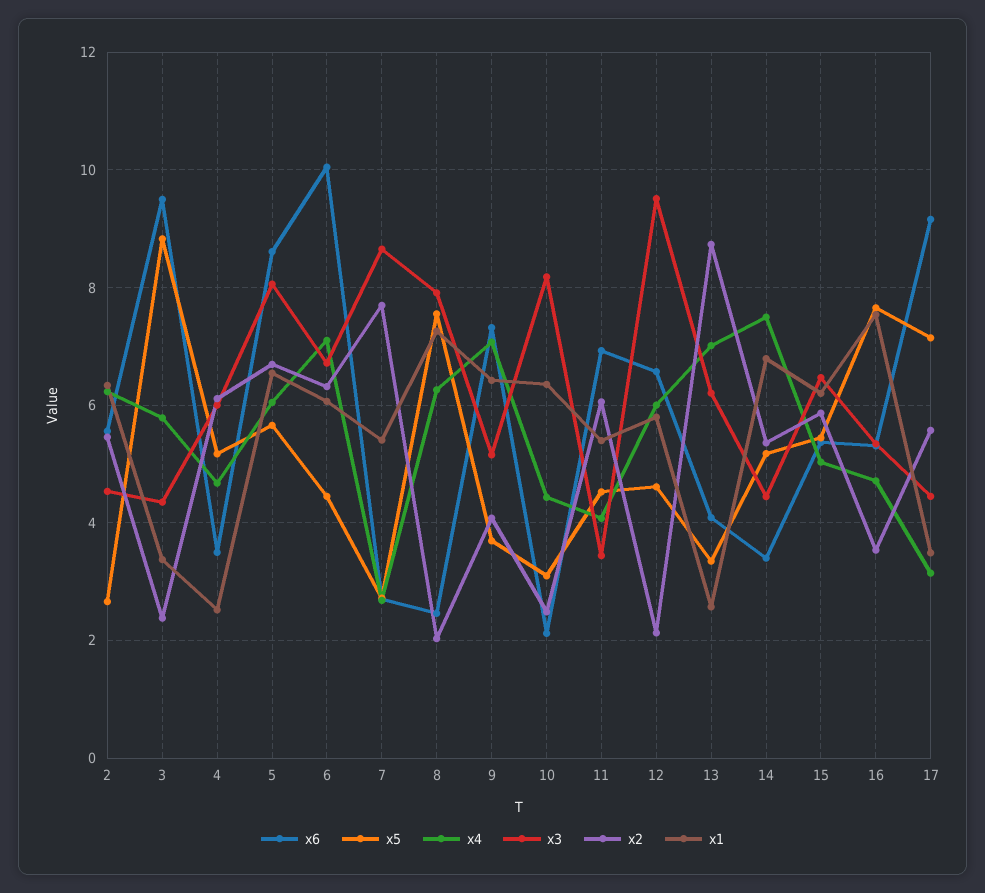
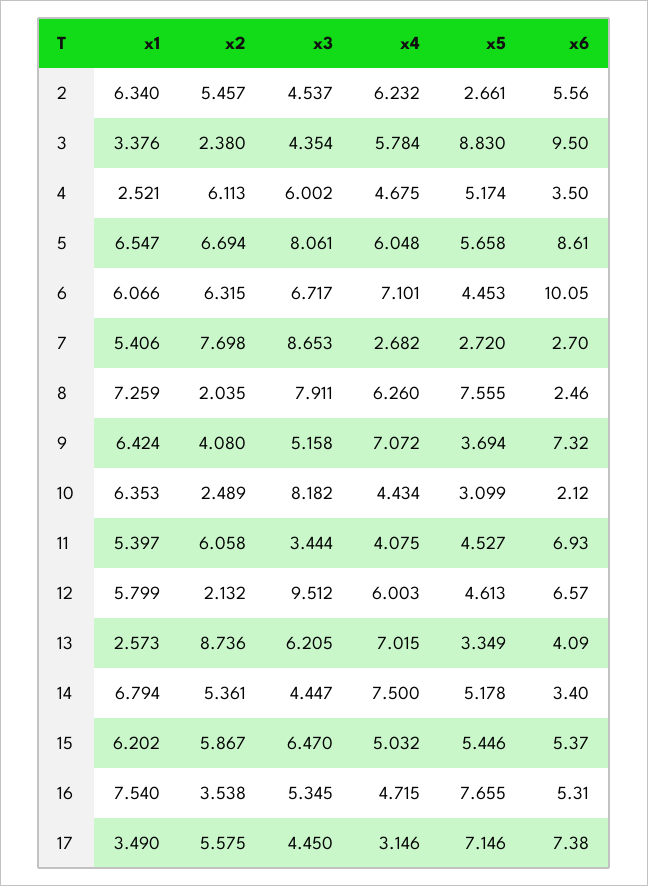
  {
    "x6": {
      "2": 5.56,
      "3": 9.5,
      "4": 3.5,
      "5": 8.61,
      "6": 10.05,
      "7": 2.7,
      "8": 2.46,
      "9": 7.32,
      "10": 2.12,
      "11": 6.93,
      "12": 6.57,
      "13": 4.09,
      "14": 3.4,
      "15": 5.37,
      "16": 5.31,
-     "17": 9.2
+     "17": 7.38
    },
    "x5": {
      "2": 2.661,
      "3": 8.83,
      "4": 5.174,
      "5": 5.658,
      "6": 4.453,
      "7": 2.72,
      "8": 7.555,
      "9": 3.694,
      "10": 3.099,
      "11": 4.527,
      "12": 4.613,
      "13": 3.349,
      "14": 5.178,
      "15": 5.446,
      "16": 7.655,
      "17": 7.146
    },
    "x4": {
      "2": 6.232,
      "3": 5.784,
      "4": 4.675,
      "5": 6.048,
      "6": 7.101,
      "7": 2.682,
      "8": 6.26,
      "9": 7.072,
      "10": 4.434,
      "11": 4.075,
      "12": 6.003,
      "13": 7.015,
      "14": 7.5,
      "15": 5.032,
      "16": 4.715,
      "17": 3.146
    },
    "x3": {
      "2": 4.537,
      "3": 4.354,
      "4": 6.002,
      "5": 8.061,
      "6": 6.717,
      "7": 8.653,
      "8": 7.911,
      "9": 5.158,
      "10": 8.182,
      "11": 3.444,
      "12": 9.512,
      "13": 6.205,
      "14": 4.447,
      "15": 6.47,
      "16": 5.345,
      "17": 4.45
    },
    "x2": {
      "2": 5.457,
      "3": 2.38,
      "4": 6.113,
      "5": 6.694,
      "6": 6.315,
      "7": 7.698,
      "8": 2.035,
      "9": 4.08,
      "10": 2.489,
      "11": 6.058,
      "12": 2.132,
      "13": 8.736,
      "14": 5.361,
      "15": 5.867,
      "16": 3.538,
      "17": 5.575
    },
    "x1": {
      "2": 6.34,
      "3": 3.376,
      "4": 2.521,
      "5": 6.547,
      "6": 6.066,
      "7": 5.406,
      "8": 7.259,
      "9": 6.424,
      "10": 6.353,
      "11": 5.397,
      "12": 5.799,
      "13": 2.573,
      "14": 6.794,
      "15": 6.202,
      "16": 7.54,
      "17": 3.49
    }
  }

